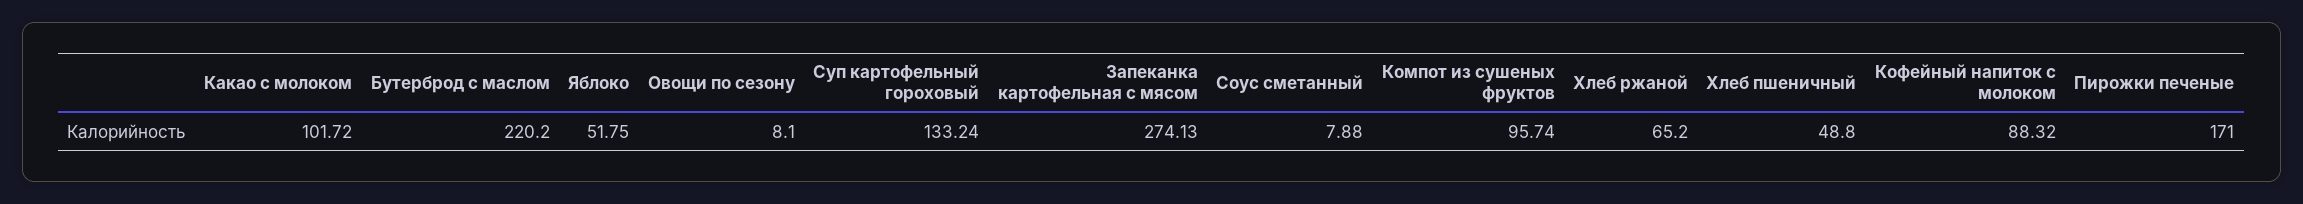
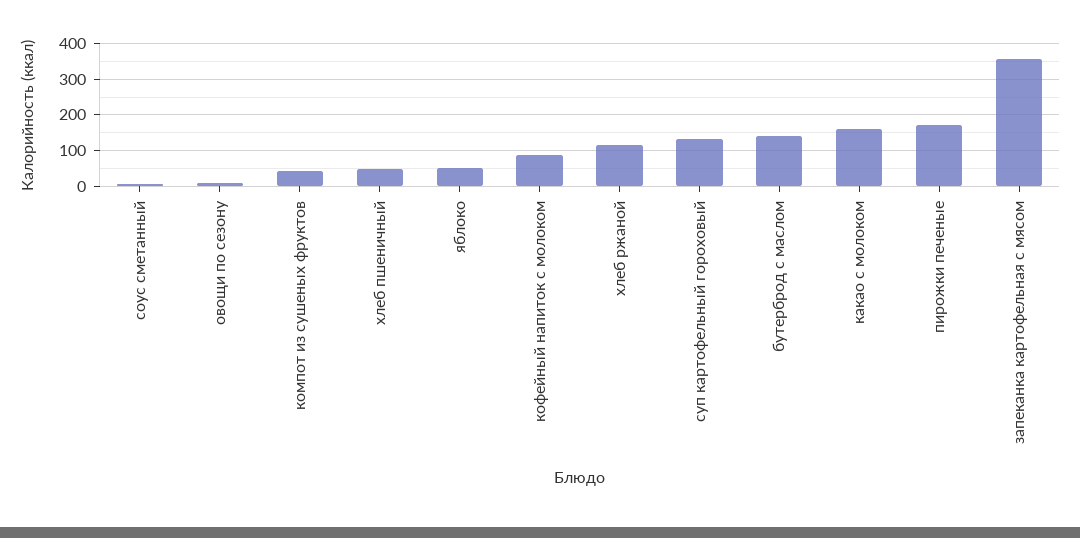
  {
-   "Какао с молоком": 101.72,
+   "Какао с молоком": 160,
-   "Бутерброд с маслом": 220.2,
+   "Бутерброд с маслом": 140,
    "Яблоко": 51.75,
    "Овощи по сезону": 8.1,
    "Суп картофельный гороховый": 133.24,
-   "Запеканка картофельная с мясом": 274.13,
+   "Запеканка картофельная с мясом": 360,
    "Соус сметанный": 7.88,
-   "Компот из сушеных фруктов": 95.74,
+   "Компот из сушеных фруктов": 40,
-   "Хлеб ржаной": 65.2,
+   "Хлеб ржаной": 120,
    "Хлеб пшеничный": 48.8,
    "Кофейный напиток с молоком": 88.32,
    "Пирожки печеные": 171
  }

